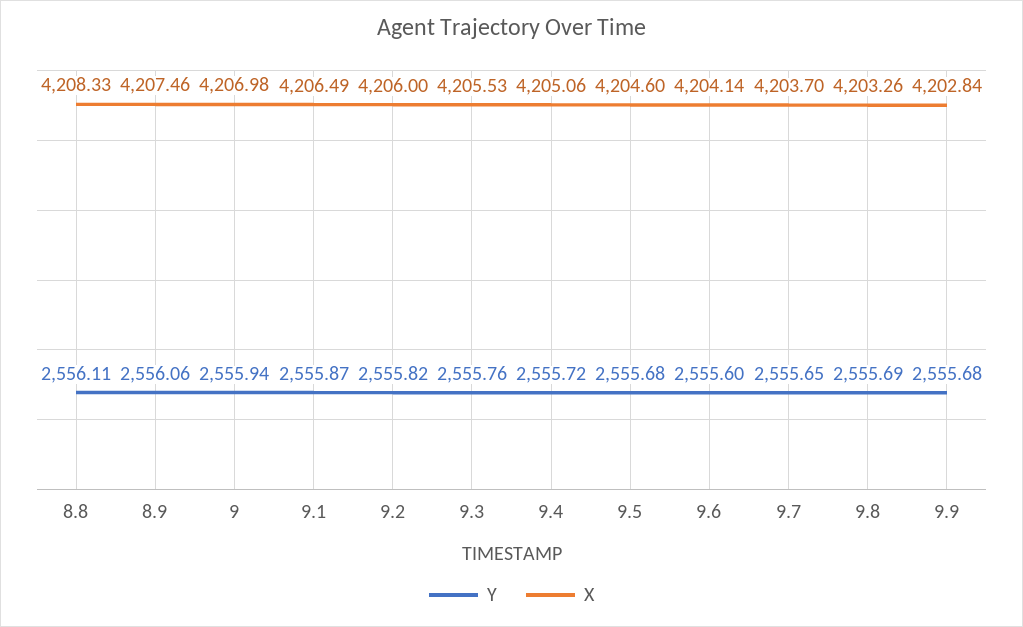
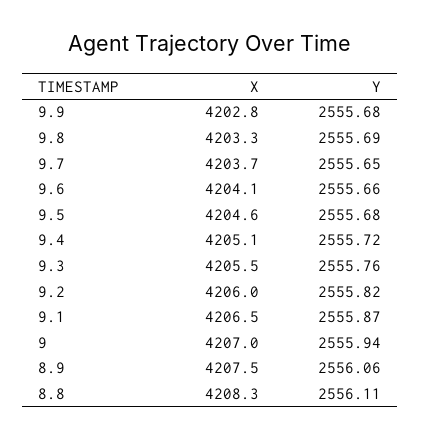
  {
    "Y": {
      "8.8": 2556.11,
      "8.9": 2556.06,
      "9": 2555.94,
      "9.1": 2555.87,
      "9.2": 2555.82,
      "9.3": 2555.76,
      "9.4": 2555.72,
      "9.5": 2555.68,
-     "9.6": 2555.6,
+     "9.6": 2555.66,
      "9.7": 2555.65,
      "9.8": 2555.69,
      "9.9": 2555.68
    },
    "X": {
      "8.8": 4208.33,
      "8.9": 4207.46,
      "9": 4206.98,
      "9.1": 4206.49,
      "9.2": 4206,
      "9.3": 4205.53,
      "9.4": 4205.06,
      "9.5": 4204.6,
      "9.6": 4204.14,
      "9.7": 4203.7,
      "9.8": 4203.26,
      "9.9": 4202.84
    }
  }

